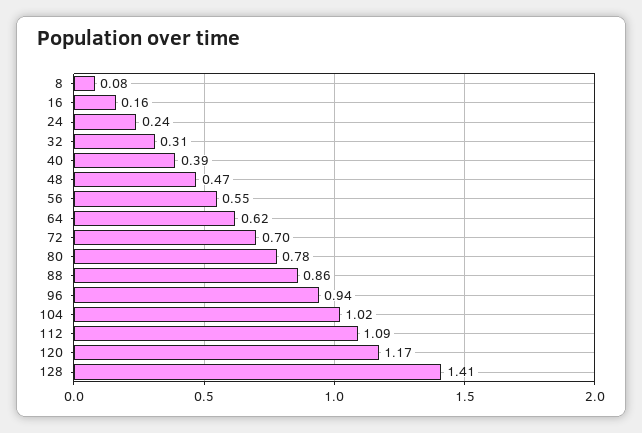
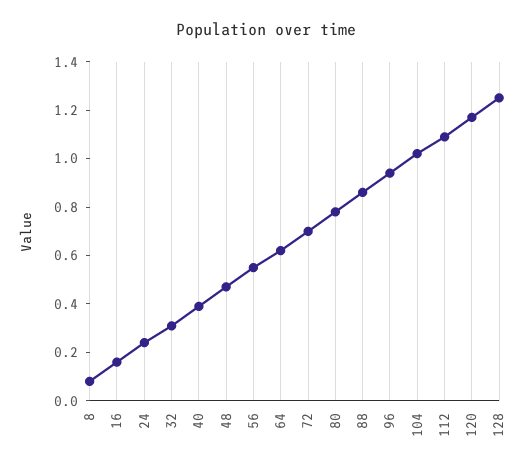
  {
    "8": 0.08,
    "16": 0.16,
    "24": 0.24,
    "32": 0.31,
    "40": 0.39,
    "48": 0.47,
    "56": 0.55,
    "64": 0.62,
    "72": 0.7,
    "80": 0.78,
    "88": 0.86,
    "96": 0.94,
    "104": 1.02,
    "112": 1.09,
    "120": 1.17,
-   "128": 1.41
+   "128": 1.25
  }

